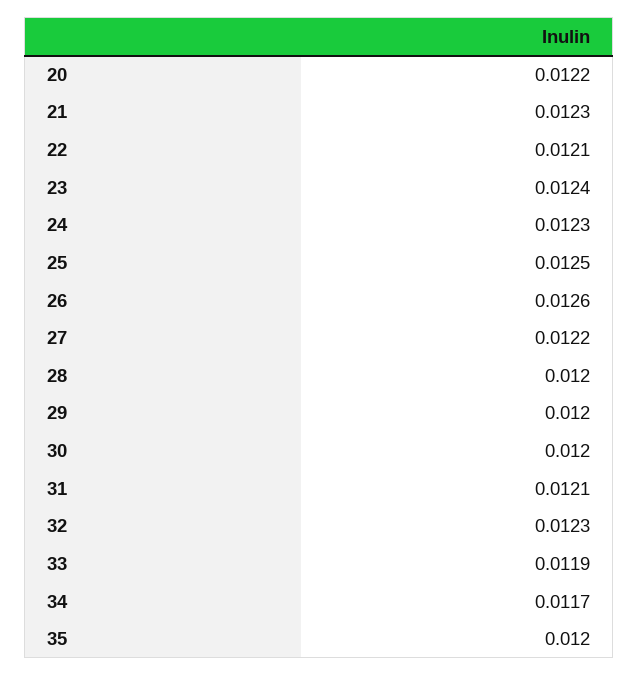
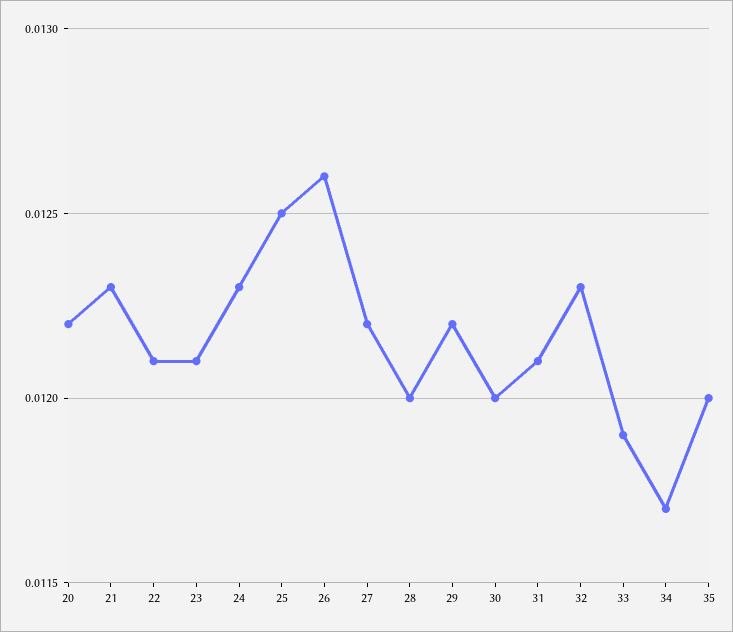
  {
    "20": 0.0122,
    "21": 0.0123,
    "22": 0.0121,
-   "23": 0.0124,
+   "23": 0.0121,
    "24": 0.0123,
    "25": 0.0125,
    "26": 0.0126,
    "27": 0.0122,
    "28": 0.012,
-   "29": 0.012,
+   "29": 0.0122,
    "30": 0.012,
    "31": 0.0121,
    "32": 0.0123,
    "33": 0.0119,
    "34": 0.0117,
    "35": 0.012
  }

